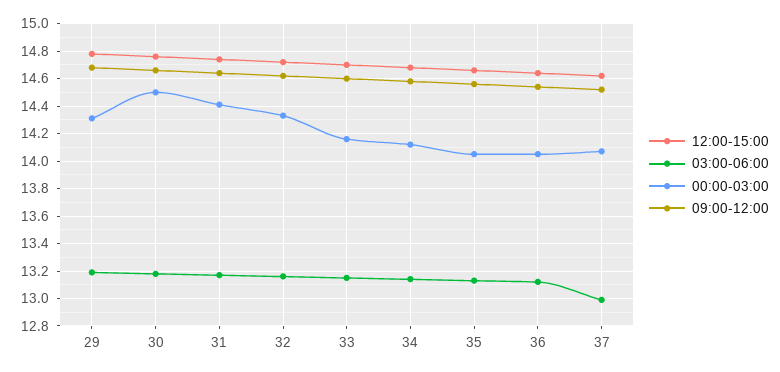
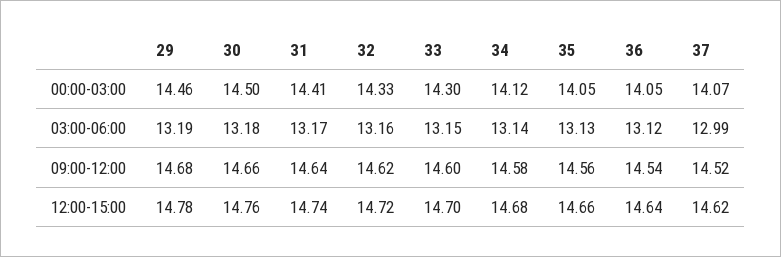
  {
    "12:00-15:00": {
      "29": 14.78,
      "30": 14.76,
      "31": 14.74,
      "32": 14.72,
      "33": 14.7,
      "34": 14.68,
      "35": 14.66,
      "36": 14.64,
      "37": 14.62
    },
    "03:00-06:00": {
      "29": 13.19,
      "30": 13.18,
      "31": 13.17,
      "32": 13.16,
      "33": 13.15,
      "34": 13.14,
      "35": 13.13,
      "36": 13.12,
      "37": 12.99
    },
    "00:00-03:00": {
-     "29": 14.3,
+     "29": 14.46,
      "30": 14.5,
      "31": 14.41,
      "32": 14.33,
-     "33": 14.15,
+     "33": 14.3,
      "34": 14.12,
      "35": 14.05,
      "36": 14.05,
      "37": 14.07
    },
    "09:00-12:00": {
      "29": 14.68,
      "30": 14.66,
      "31": 14.64,
      "32": 14.62,
      "33": 14.6,
      "34": 14.58,
      "35": 14.56,
      "36": 14.54,
      "37": 14.52
    }
  }

